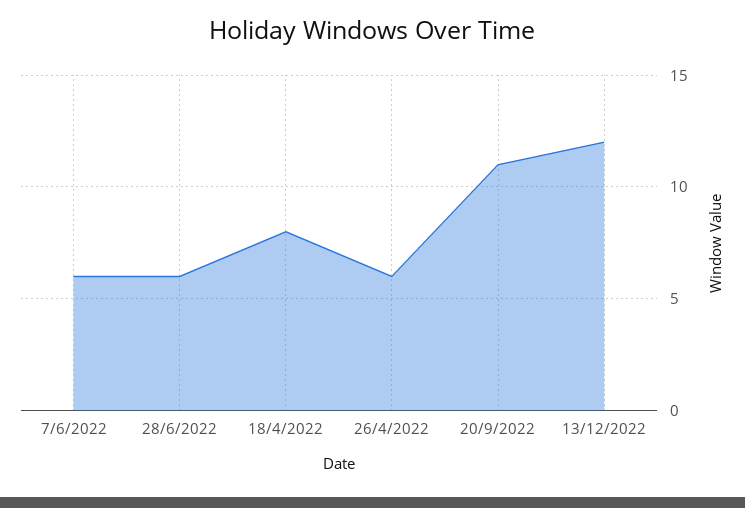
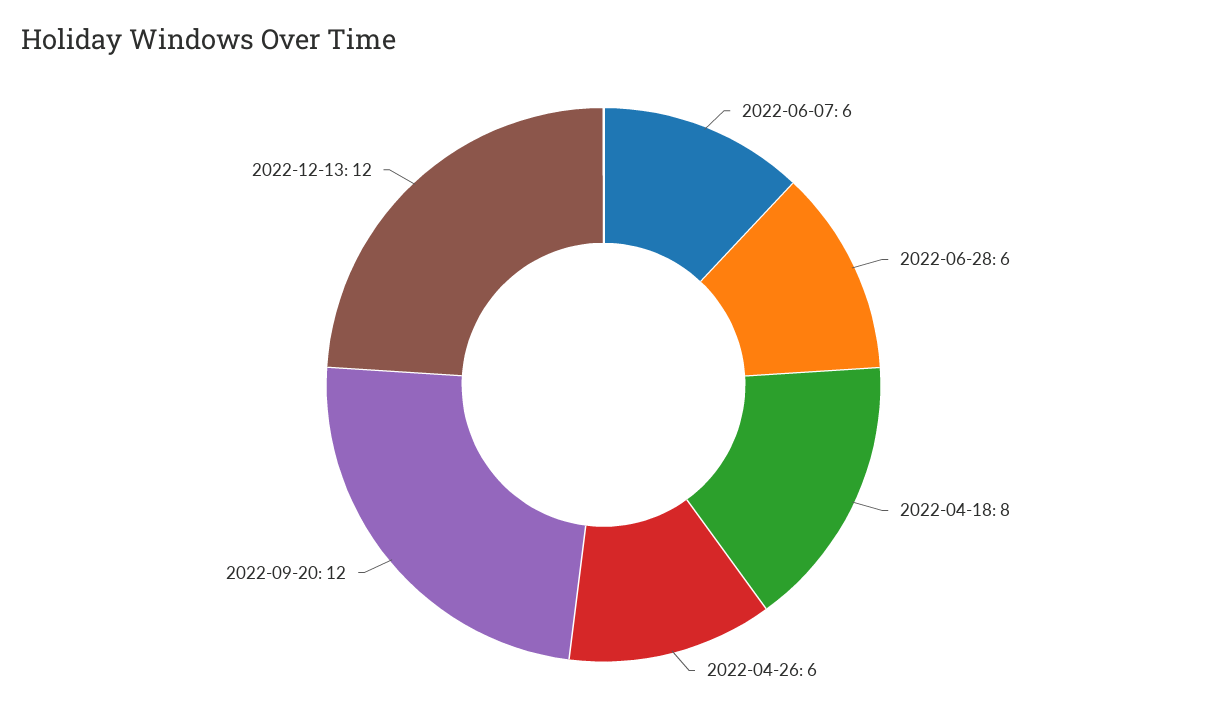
  {
    "7/6/2022": 6,
    "28/6/2022": 6,
    "18/4/2022": 8,
    "26/4/2022": 6,
-   "20/9/2022": 11,
+   "20/9/2022": 12,
    "13/12/2022": 12
  }

